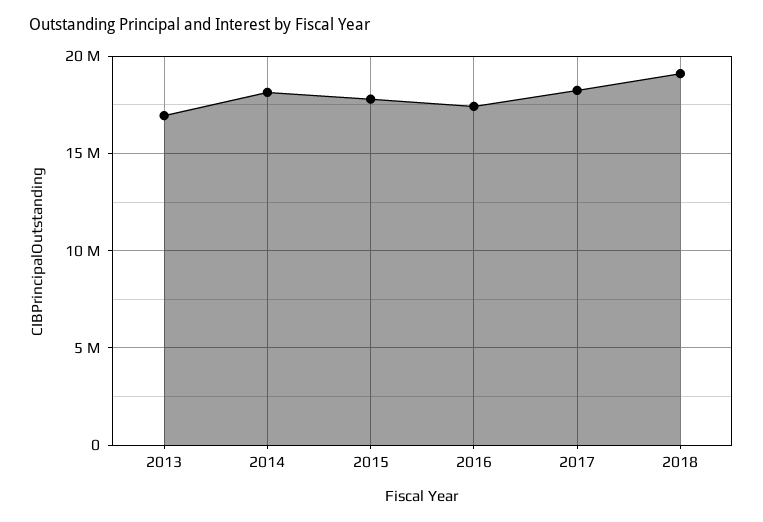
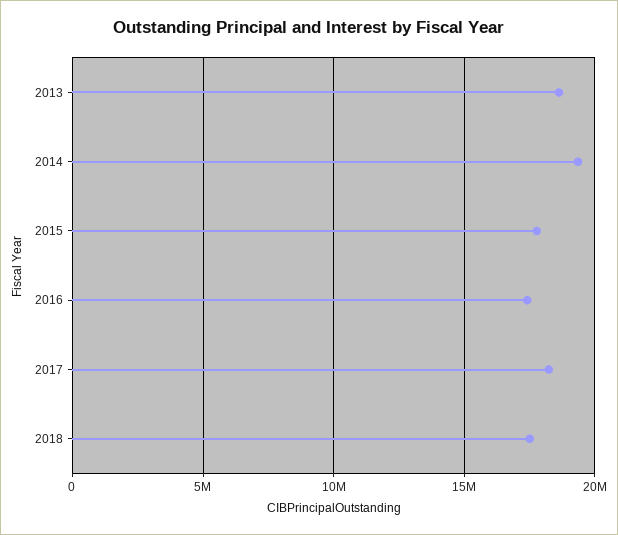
  {
-   "2013": 17000000,
+   "2013": 18500000,
-   "2014": 18000000,
+   "2014": 19500000,
    "2015": 18000000,
    "2016": 17500000,
    "2017": 18000000,
-   "2018": 19000000
+   "2018": 17500000
  }

